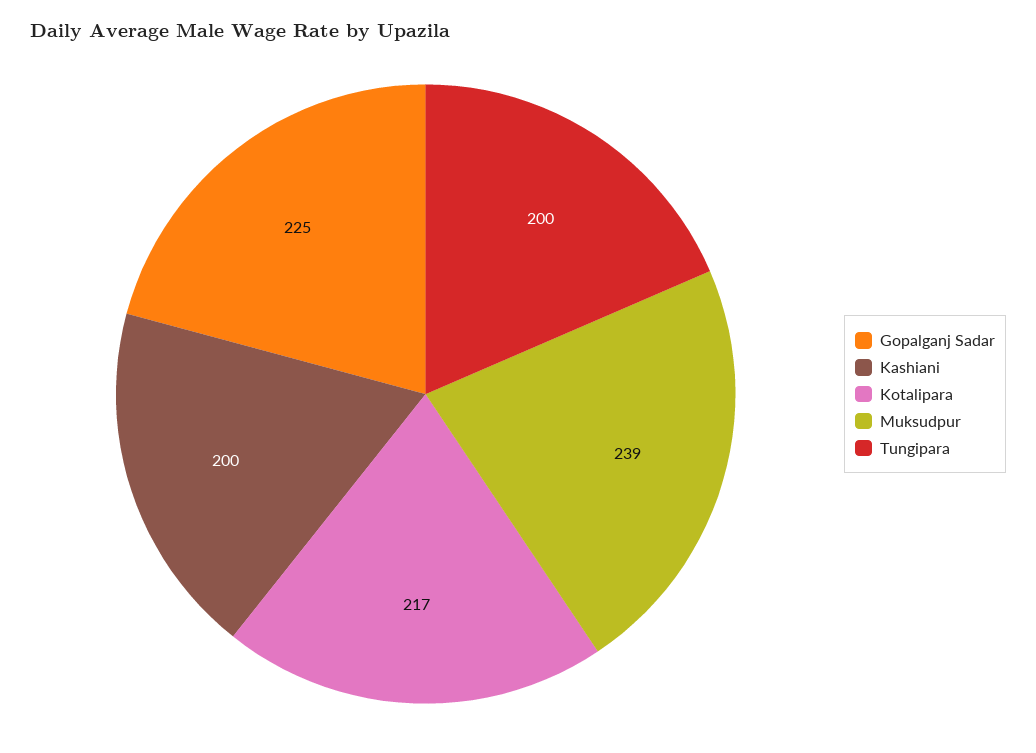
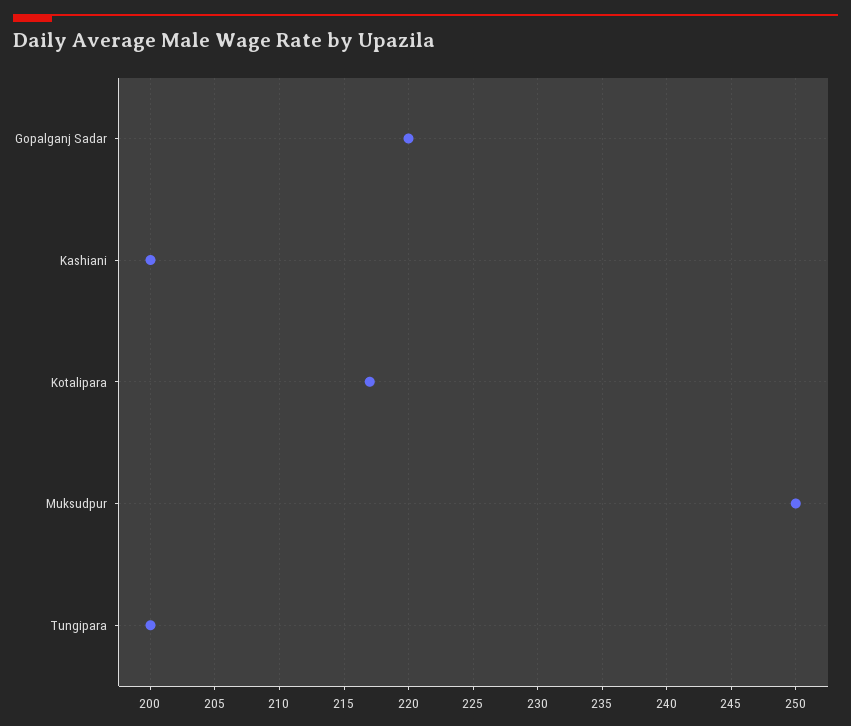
  {
-   "Gopalganj Sadar": 225,
+   "Gopalganj Sadar": 220,
    "Kashiani": 200,
    "Kotalipara": 217,
-   "Muksudpur": 239,
+   "Muksudpur": 250,
    "Tungipara": 200
  }

